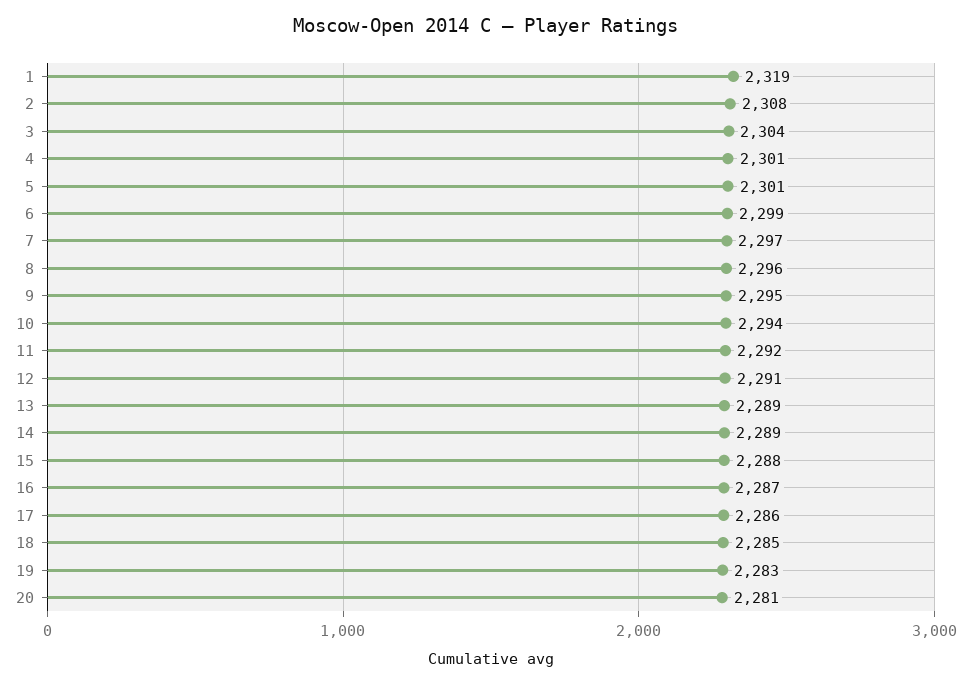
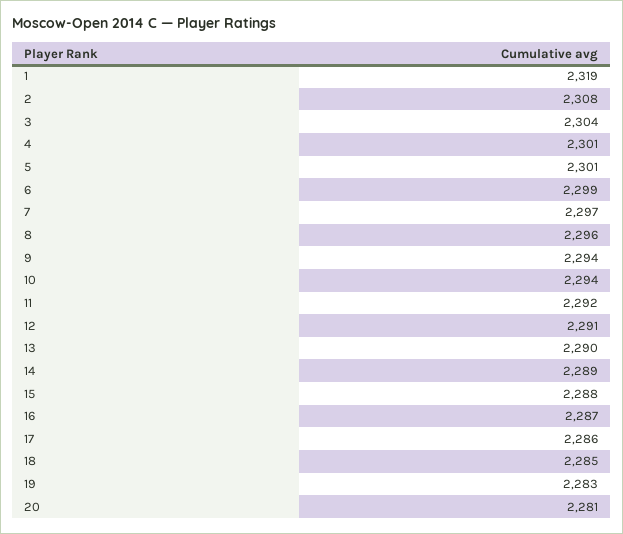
  {
    "1": 2319,
    "2": 2308,
    "3": 2304,
    "4": 2301,
    "5": 2301,
    "6": 2299,
    "7": 2297,
    "8": 2296,
-   "9": 2295,
+   "9": 2294,
    "10": 2294,
    "11": 2292,
    "12": 2291,
-   "13": 2289,
+   "13": 2290,
    "14": 2289,
    "15": 2288,
    "16": 2287,
    "17": 2286,
    "18": 2285,
    "19": 2283,
    "20": 2281
  }

